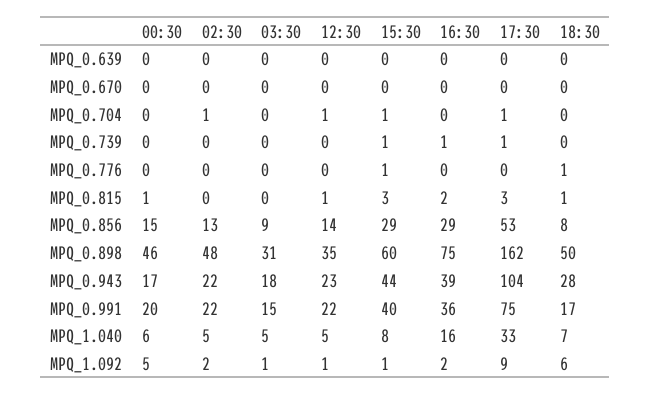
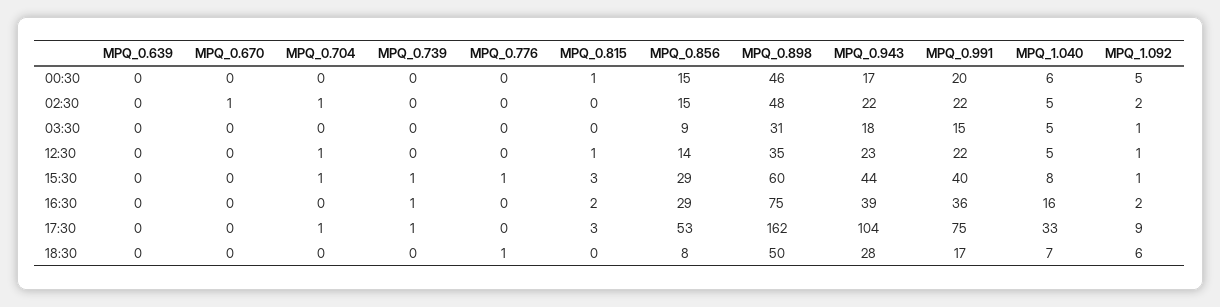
  {
    "00:30": {
      "MPQ_0.639": 0,
      "MPQ_0.670": 0,
      "MPQ_0.704": 0,
      "MPQ_0.739": 0,
      "MPQ_0.776": 0,
      "MPQ_0.815": 1,
      "MPQ_0.856": 15,
      "MPQ_0.898": 46,
      "MPQ_0.943": 17,
      "MPQ_0.991": 20,
      "MPQ_1.040": 6,
      "MPQ_1.092": 5
    },
    "02:30": {
      "MPQ_0.639": 0,
-     "MPQ_0.670": 0,
+     "MPQ_0.670": 1,
      "MPQ_0.704": 1,
      "MPQ_0.739": 0,
      "MPQ_0.776": 0,
      "MPQ_0.815": 0,
-     "MPQ_0.856": 13,
+     "MPQ_0.856": 15,
      "MPQ_0.898": 48,
      "MPQ_0.943": 22,
      "MPQ_0.991": 22,
      "MPQ_1.040": 5,
      "MPQ_1.092": 2
    },
    "03:30": {
      "MPQ_0.639": 0,
      "MPQ_0.670": 0,
      "MPQ_0.704": 0,
      "MPQ_0.739": 0,
      "MPQ_0.776": 0,
      "MPQ_0.815": 0,
      "MPQ_0.856": 9,
      "MPQ_0.898": 31,
      "MPQ_0.943": 18,
      "MPQ_0.991": 15,
      "MPQ_1.040": 5,
      "MPQ_1.092": 1
    },
    "12:30": {
      "MPQ_0.639": 0,
      "MPQ_0.670": 0,
      "MPQ_0.704": 1,
      "MPQ_0.739": 0,
      "MPQ_0.776": 0,
      "MPQ_0.815": 1,
      "MPQ_0.856": 14,
      "MPQ_0.898": 35,
      "MPQ_0.943": 23,
      "MPQ_0.991": 22,
      "MPQ_1.040": 5,
      "MPQ_1.092": 1
    },
    "15:30": {
      "MPQ_0.639": 0,
      "MPQ_0.670": 0,
      "MPQ_0.704": 1,
      "MPQ_0.739": 1,
      "MPQ_0.776": 1,
      "MPQ_0.815": 3,
      "MPQ_0.856": 29,
      "MPQ_0.898": 60,
      "MPQ_0.943": 44,
      "MPQ_0.991": 40,
      "MPQ_1.040": 8,
      "MPQ_1.092": 1
    },
    "16:30": {
      "MPQ_0.639": 0,
      "MPQ_0.670": 0,
      "MPQ_0.704": 0,
      "MPQ_0.739": 1,
      "MPQ_0.776": 0,
      "MPQ_0.815": 2,
      "MPQ_0.856": 29,
      "MPQ_0.898": 75,
      "MPQ_0.943": 39,
      "MPQ_0.991": 36,
      "MPQ_1.040": 16,
      "MPQ_1.092": 2
    },
    "17:30": {
      "MPQ_0.639": 0,
      "MPQ_0.670": 0,
      "MPQ_0.704": 1,
      "MPQ_0.739": 1,
      "MPQ_0.776": 0,
      "MPQ_0.815": 3,
      "MPQ_0.856": 53,
      "MPQ_0.898": 162,
      "MPQ_0.943": 104,
      "MPQ_0.991": 75,
      "MPQ_1.040": 33,
      "MPQ_1.092": 9
    },
    "18:30": {
      "MPQ_0.639": 0,
      "MPQ_0.670": 0,
      "MPQ_0.704": 0,
      "MPQ_0.739": 0,
      "MPQ_0.776": 1,
-     "MPQ_0.815": 1,
+     "MPQ_0.815": 0,
      "MPQ_0.856": 8,
      "MPQ_0.898": 50,
      "MPQ_0.943": 28,
      "MPQ_0.991": 17,
      "MPQ_1.040": 7,
      "MPQ_1.092": 6
    }
  }

